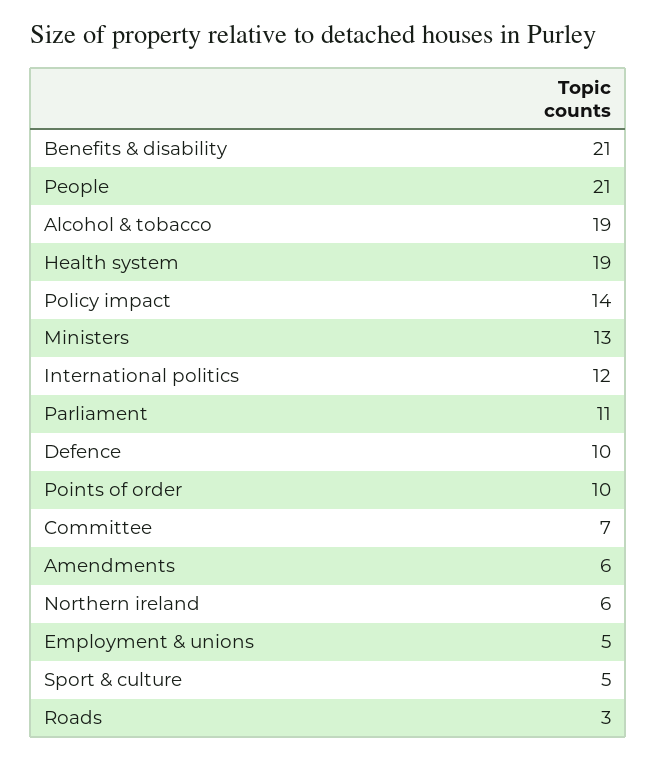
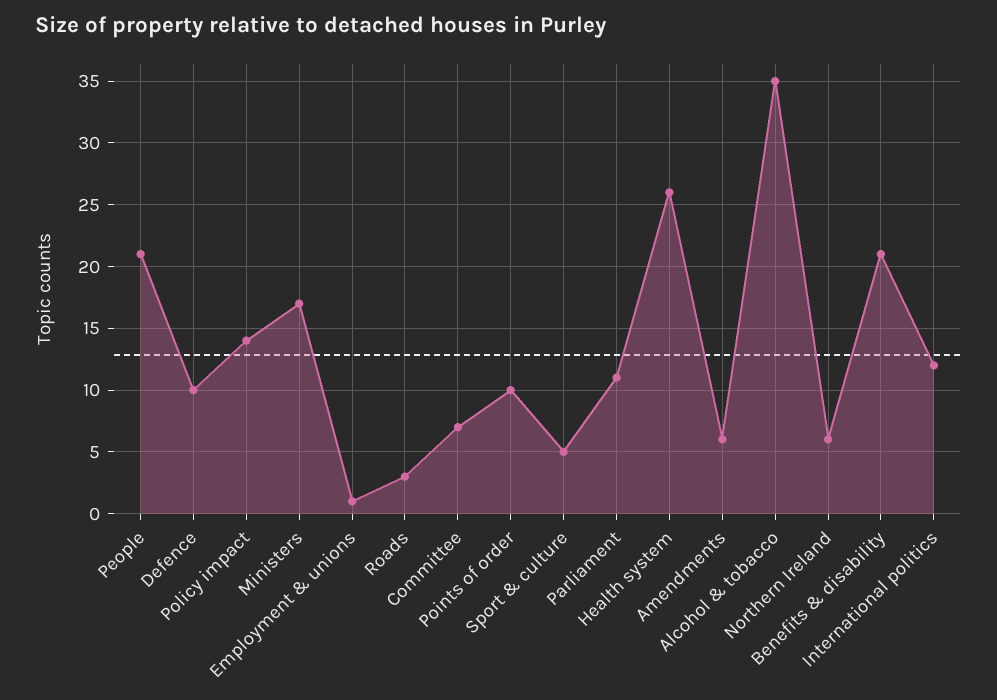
  {
    "Benefits & disability": 21,
    "People": 21,
-   "Alcohol & tobacco": 19,
+   "Alcohol & tobacco": 35,
-   "Health system": 19,
+   "Health system": 26,
    "Policy impact": 14,
-   "Ministers": 13,
+   "Ministers": 17,
    "International politics": 12,
    "Parliament": 11,
    "Defence": 10,
    "Points of order": 10,
    "Committee": 7,
    "Amendments": 6,
    "Northern ireland": 6,
-   "Employment & unions": 5,
+   "Employment & unions": 1,
    "Sport & culture": 5,
    "Roads": 3
  }

